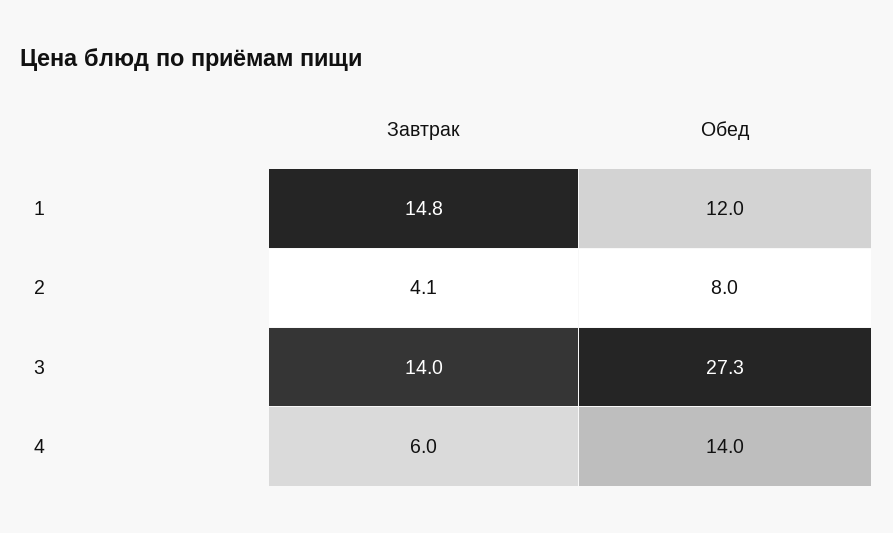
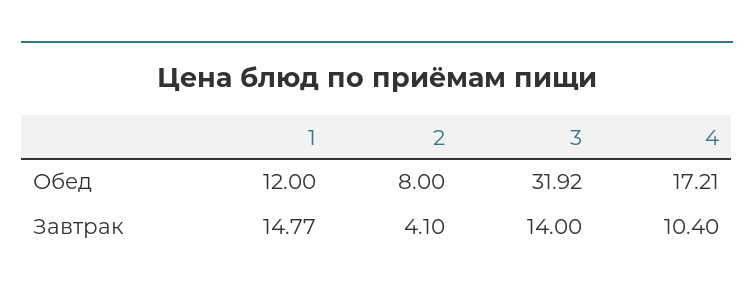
  {
    "Завтрак": {
      "1": 14.77,
      "2": 4.1,
      "3": 14,
-     "4": 6
+     "4": 10.4
    },
    "Обед": {
      "1": 12,
      "2": 8,
-     "3": 27.3,
+     "3": 31.92,
-     "4": 14
+     "4": 17.21
    }
  }

